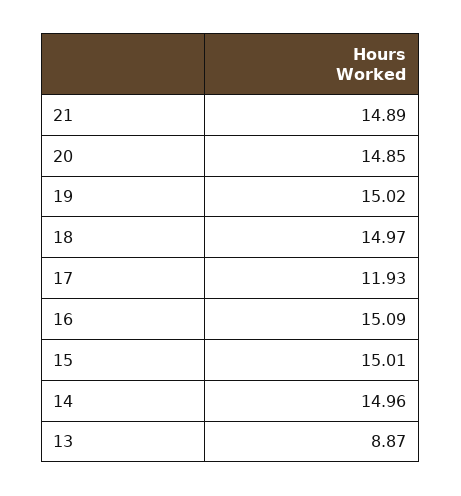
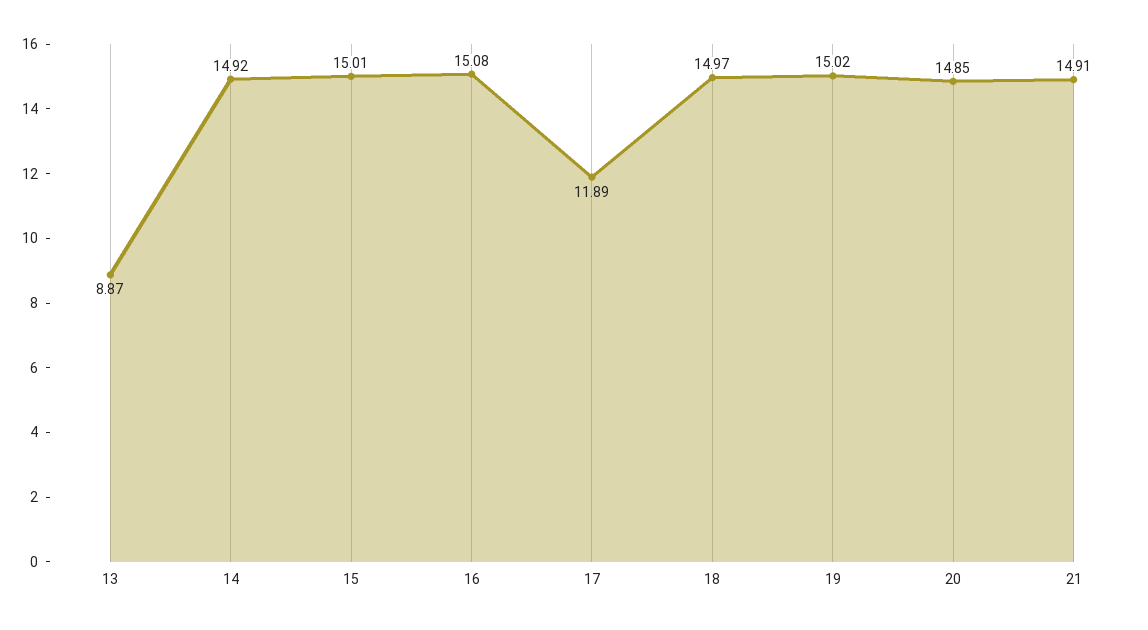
  {
-   "21": 14.89,
+   "21": 14.91,
    "20": 14.85,
    "19": 15.02,
    "18": 14.97,
-   "17": 11.93,
+   "17": 11.89,
-   "16": 15.09,
+   "16": 15.08,
    "15": 15.01,
-   "14": 14.96,
+   "14": 14.92,
    "13": 8.87
  }

